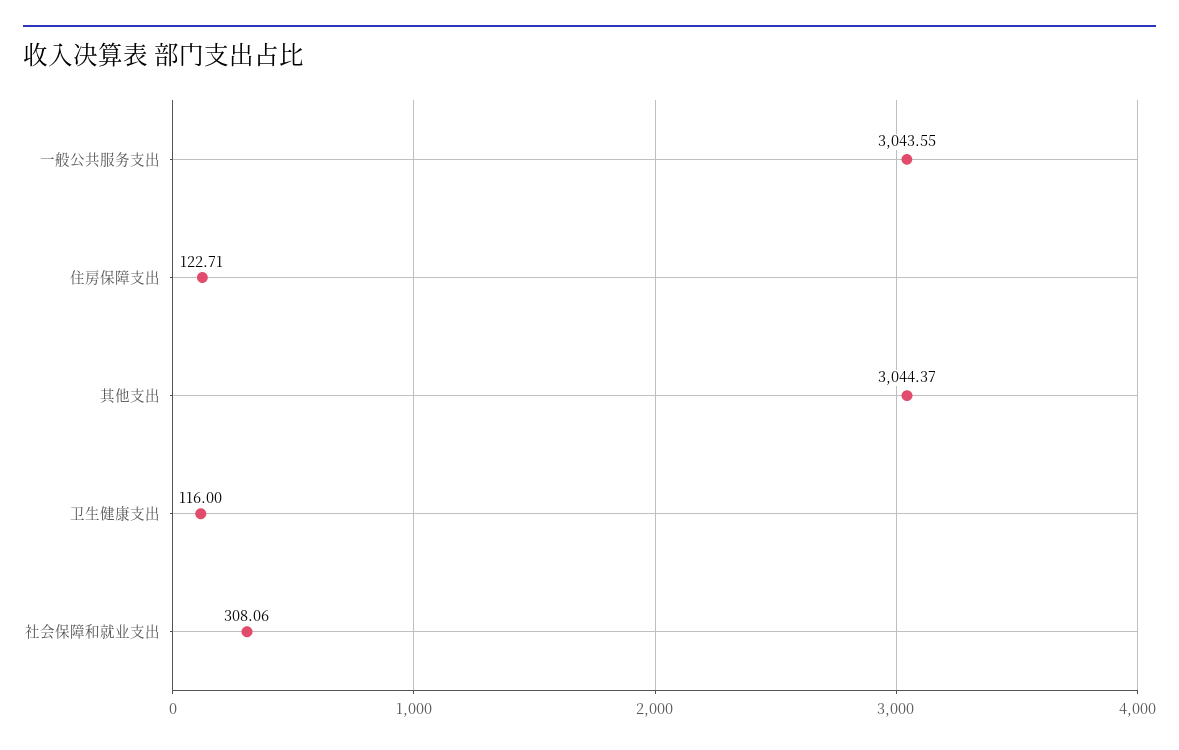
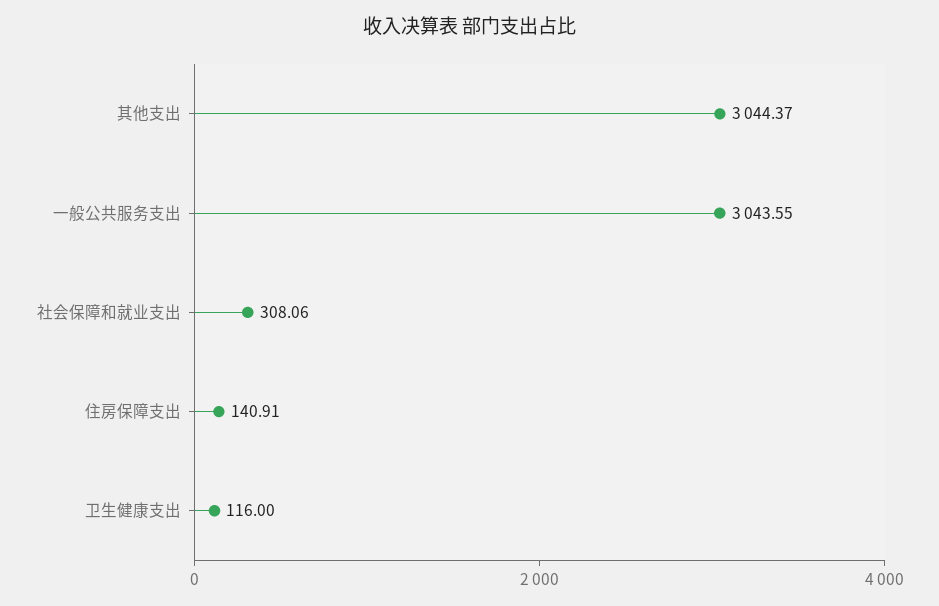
  {
    "一般公共服务支出": 3043.55,
-   "住房保障支出": 122.71,
+   "住房保障支出": 140.91,
    "其他支出": 3044.37,
    "卫生健康支出": 116,
    "社会保障和就业支出": 308.06
  }

